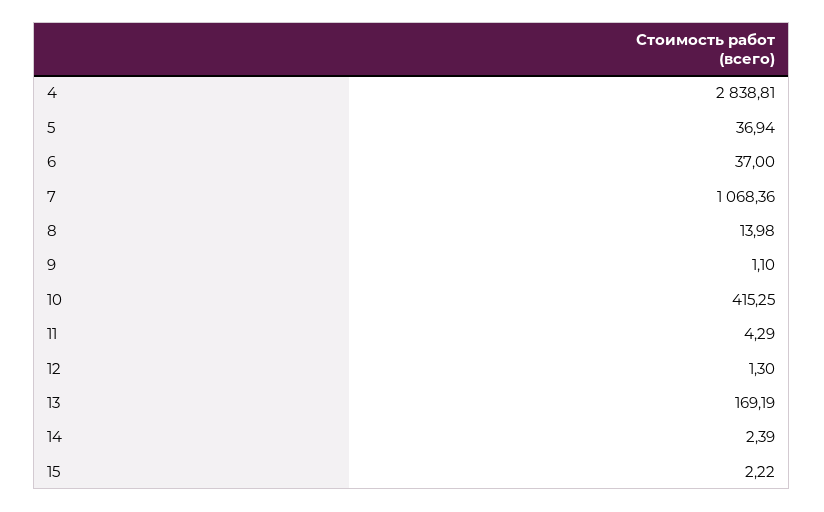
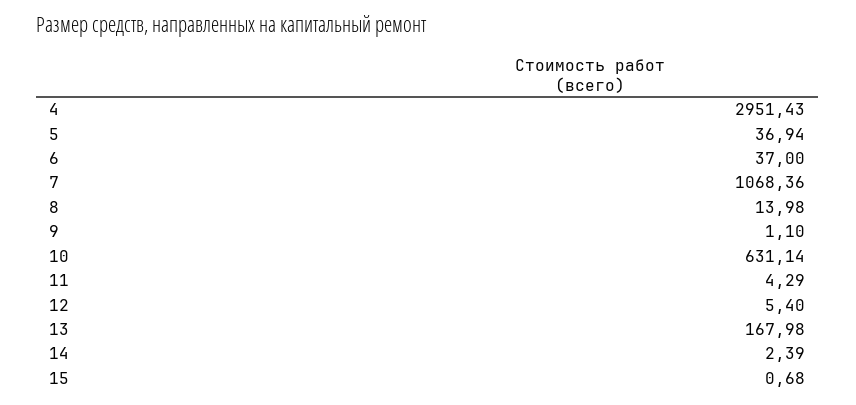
  {
-   "4": 2838.81,
+   "4": 2951.43,
    "5": 36.94,
    "6": 37,
    "7": 1068.36,
    "8": 13.98,
    "9": 1.1,
-   "10": 415.25,
+   "10": 631.14,
    "11": 4.29,
-   "12": 1.3,
+   "12": 5.4,
-   "13": 169.19,
+   "13": 167.98,
    "14": 2.39,
-   "15": 2.22
+   "15": 0.68
  }

